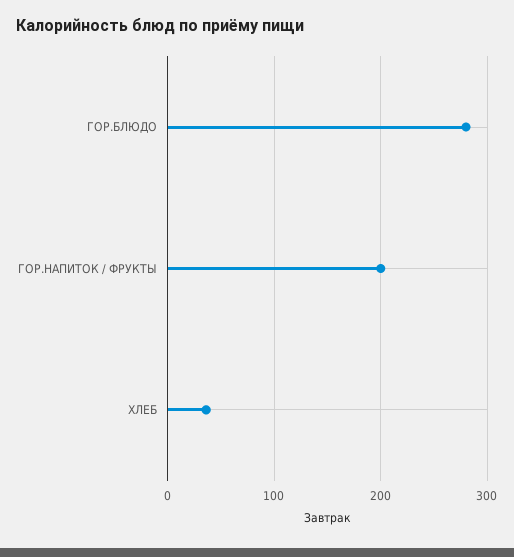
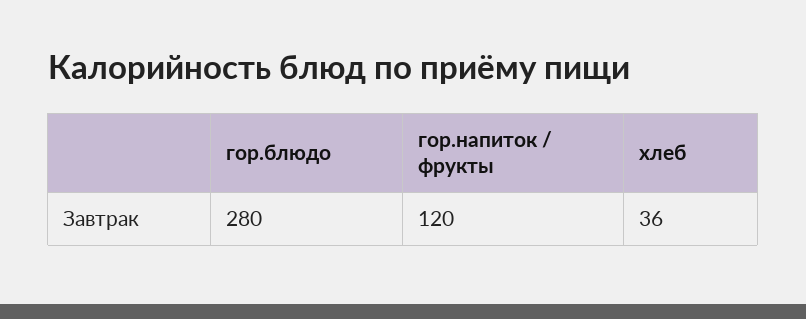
  {
    "ГОР.БЛЮДО": 280,
-   "ГОР.НАПИТОК / ФРУКТЫ": 200,
+   "ГОР.НАПИТОК / ФРУКТЫ": 120,
    "ХЛЕБ": 36
  }

